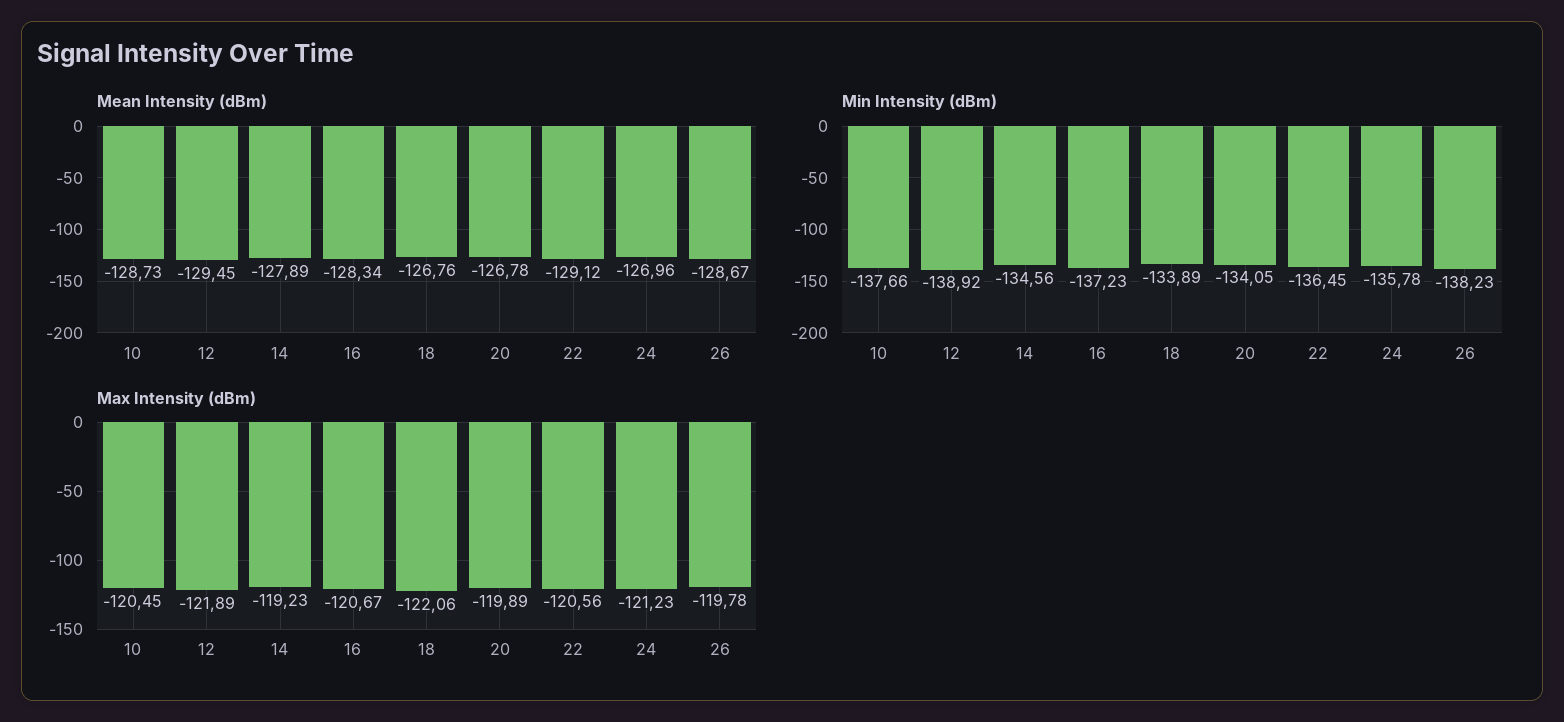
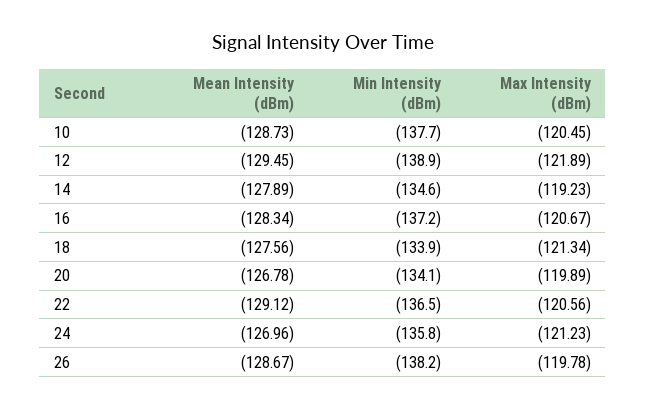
  {
    "Mean Intensity (dBm)": {
      "10": -128.73,
      "12": -129.45,
      "14": -127.89,
      "16": -128.34,
-     "18": -126.76,
+     "18": -127.56,
      "20": -126.78,
      "22": -129.12,
      "24": -126.96,
      "26": -128.67
    },
    "Min Intensity (dBm)": {
      "10": -137.66,
      "12": -138.92,
      "14": -134.56,
      "16": -137.23,
      "18": -133.89,
      "20": -134.05,
      "22": -136.45,
      "24": -135.78,
      "26": -138.23
    },
    "Max Intensity (dBm)": {
      "10": -120.45,
      "12": -121.89,
      "14": -119.23,
      "16": -120.67,
-     "18": -122.06,
+     "18": -121.34,
      "20": -119.89,
      "22": -120.56,
      "24": -121.23,
      "26": -119.78
    }
  }

